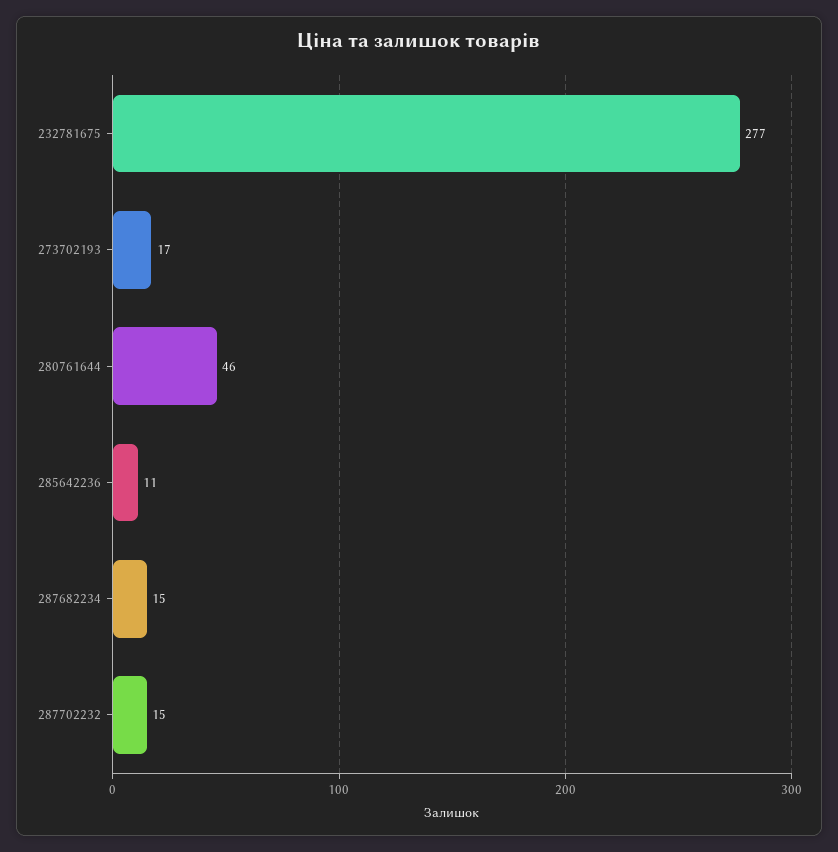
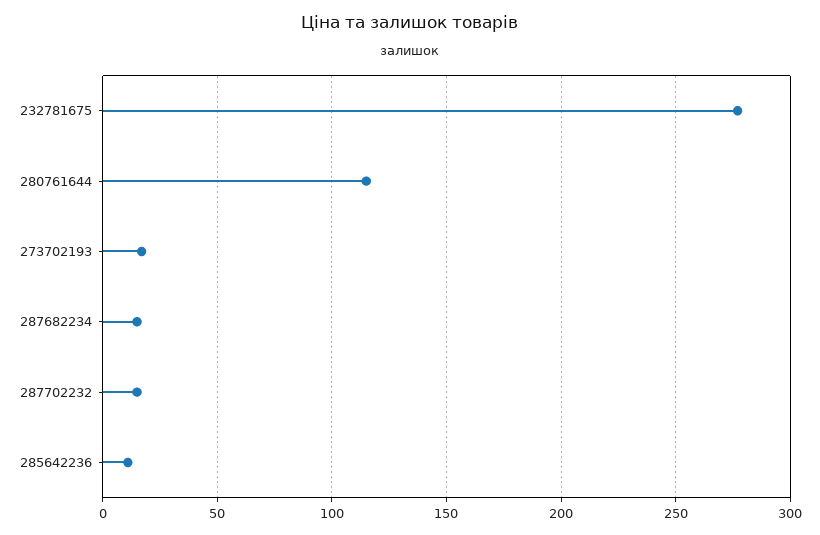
  {
    "232781675": 277,
    "273702193": 17,
-   "280761644": 46,
+   "280761644": 115,
    "285642236": 11,
    "287682234": 15,
    "287702232": 15
  }

